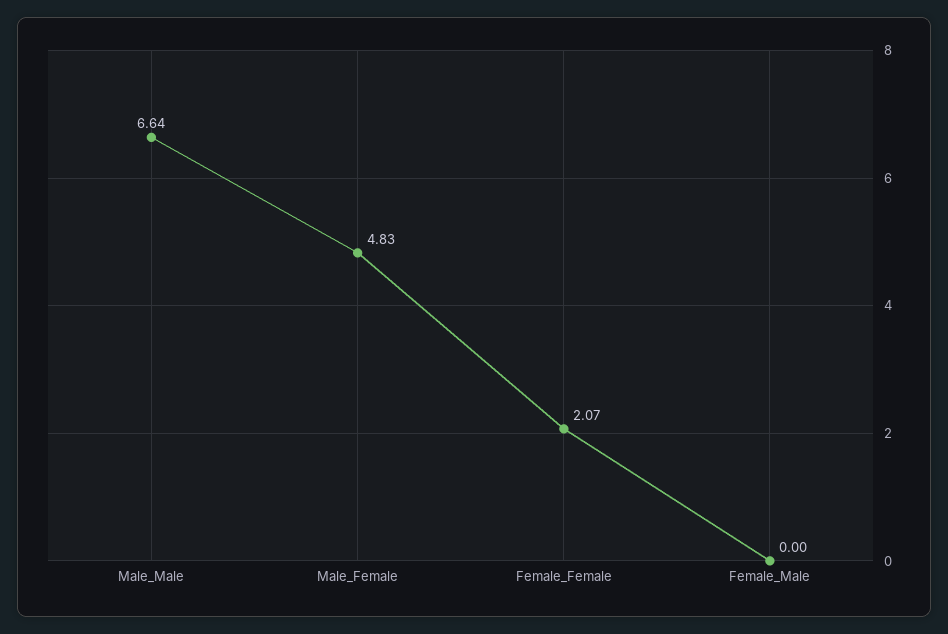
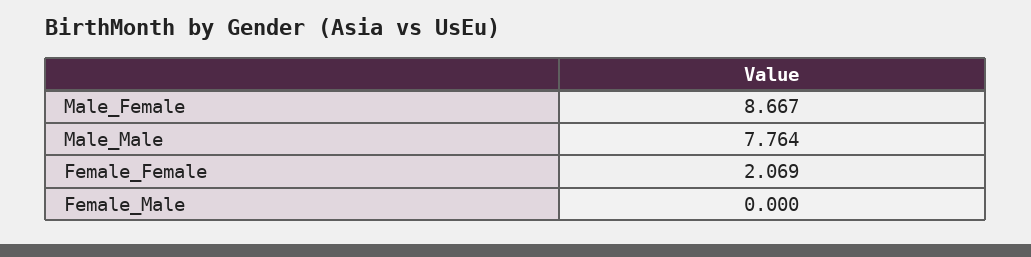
  {
-   "Male_Male": 6.64,
+   "Male_Male": 7.764,
-   "Male_Female": 4.83,
+   "Male_Female": 8.667,
    "Female_Female": 2.069,
    "Female_Male": 0
  }

